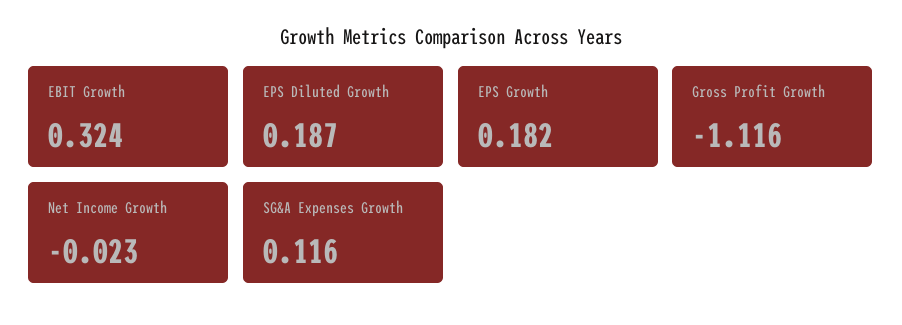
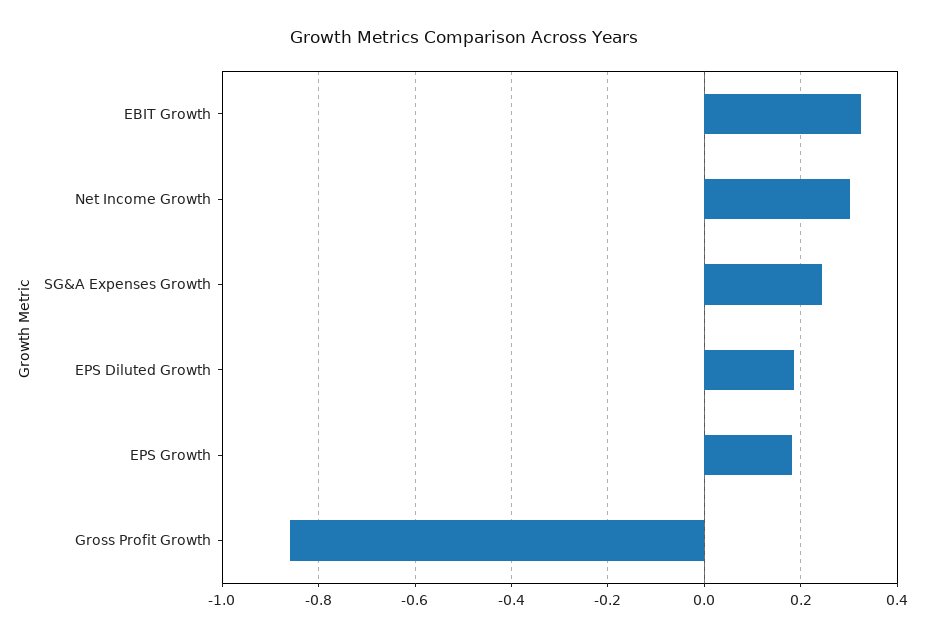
  {
    "EBIT Growth": 0.324,
    "EPS Diluted Growth": 0.187,
    "EPS Growth": 0.182,
-   "Gross Profit Growth": -1.116,
+   "Gross Profit Growth": -0.86,
-   "Net Income Growth": -0.023,
+   "Net Income Growth": 0.3,
-   "SG&A Expenses Growth": 0.116
+   "SG&A Expenses Growth": 0.24
  }

